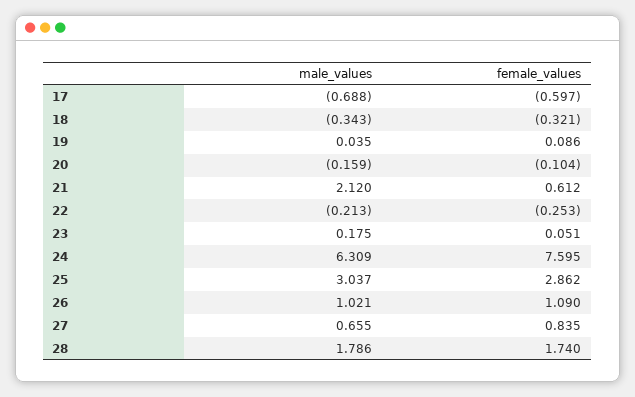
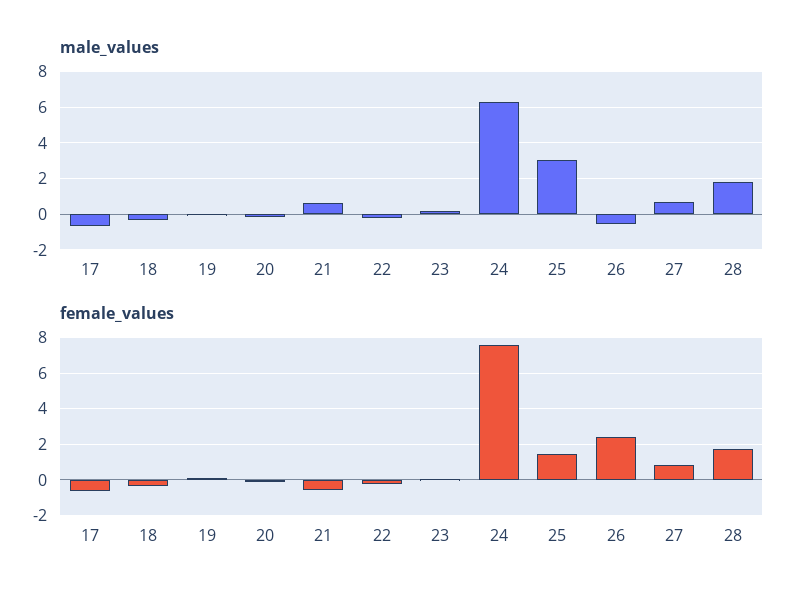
  {
    "male_values": {
      "17": -0.688,
      "18": -0.343,
      "19": 0.035,
      "20": -0.159,
-     "21": 2.12,
+     "21": 0.5,
      "22": -0.213,
      "23": 0.175,
      "24": 6.309,
      "25": 3.037,
-     "26": 1.021,
+     "26": -0.5,
      "27": 0.655,
      "28": 1.786
    },
    "female_values": {
      "17": -0.597,
      "18": -0.321,
      "19": 0.086,
      "20": -0.104,
-     "21": 0.612,
+     "21": -0.5,
      "22": -0.253,
      "23": 0.051,
      "24": 7.595,
-     "25": 2.862,
+     "25": 1.5,
-     "26": 1.09,
+     "26": 2.5,
      "27": 0.835,
      "28": 1.74
    }
  }

